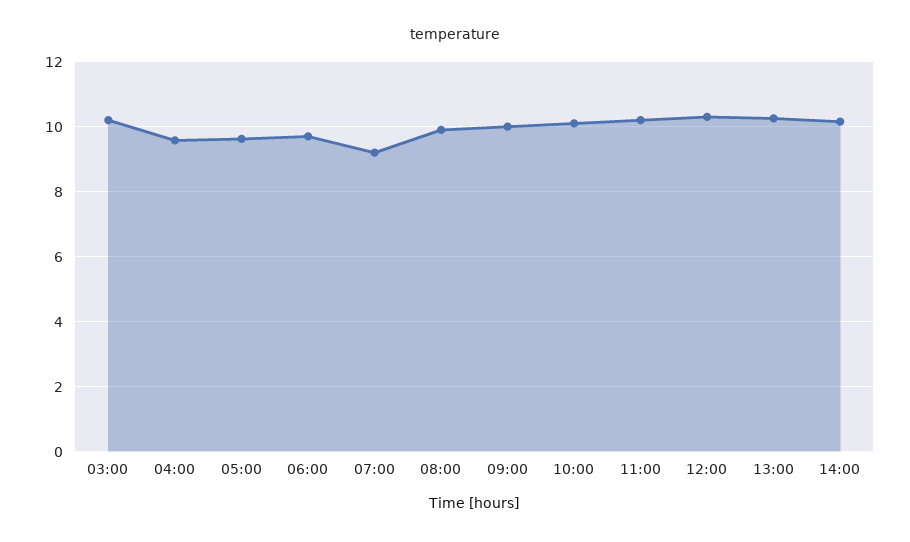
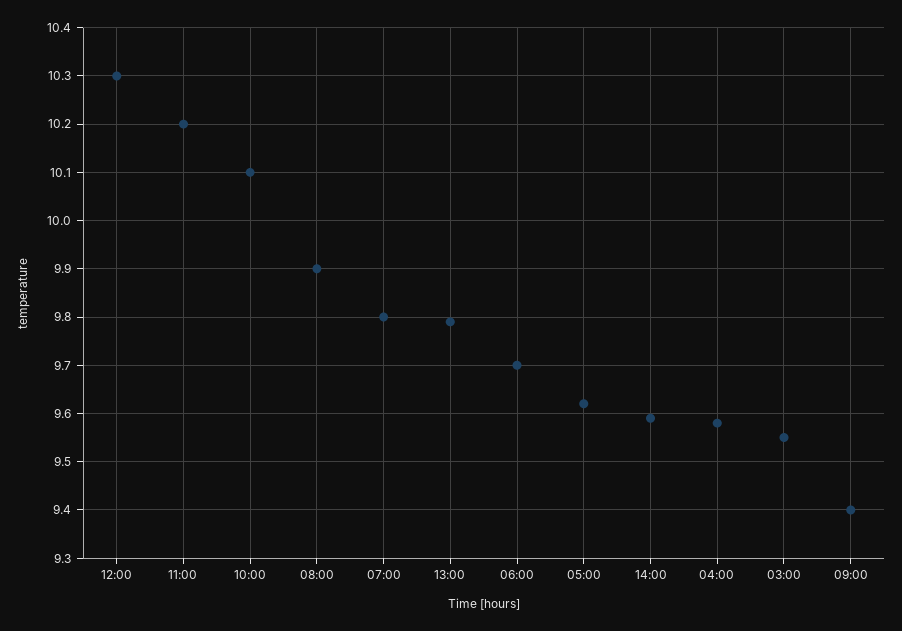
  {
-   "03:00": 10.2,
+   "03:00": 9.55,
    "04:00": 9.6,
    "05:00": 9.6,
    "06:00": 9.7,
-   "07:00": 9.2,
+   "07:00": 9.8,
    "08:00": 9.9,
-   "09:00": 10,
+   "09:00": 9.4,
    "10:00": 10.1,
    "11:00": 10.2,
    "12:00": 10.3,
-   "13:00": 10.2,
+   "13:00": 9.8,
-   "14:00": 10.2
+   "14:00": 9.6
  }

